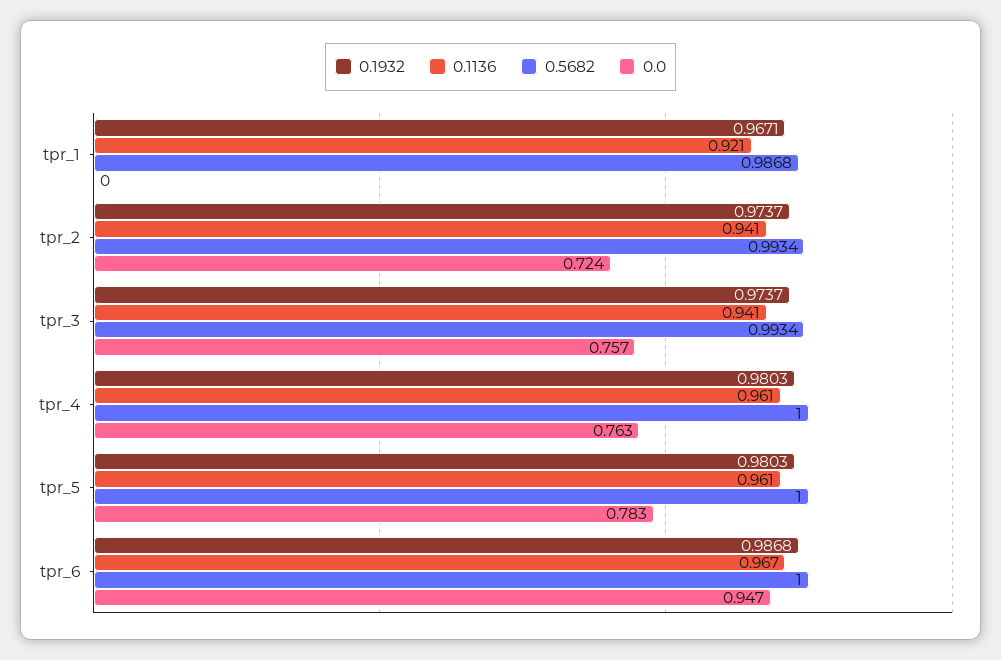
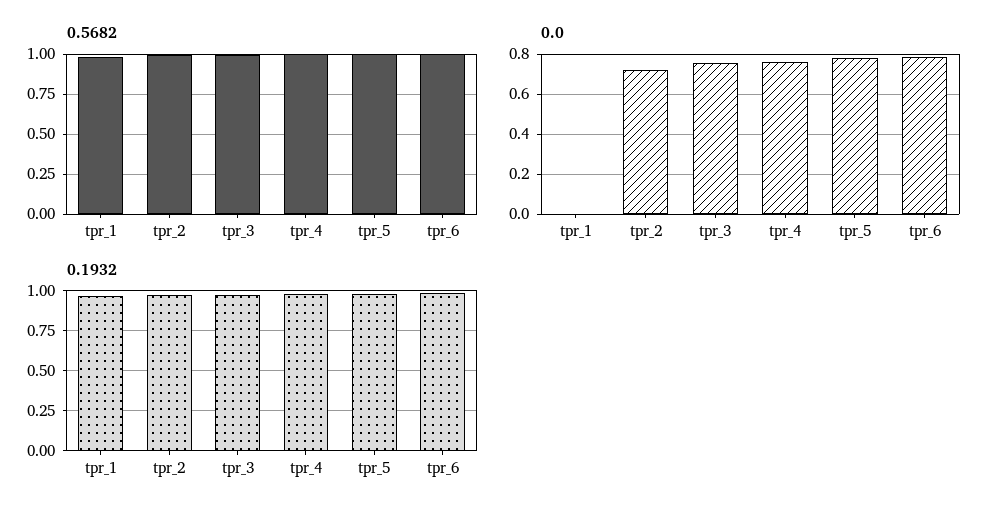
  {
    "0.1932": {
      "tpr_1": 0.9671,
      "tpr_2": 0.9737,
      "tpr_3": 0.9737,
      "tpr_4": 0.9803,
      "tpr_5": 0.9803,
      "tpr_6": 0.9868
    },
-   "0.1136": {
-     "tpr_1": 0.921,
-     "tpr_2": 0.941,
-     "tpr_3": 0.941,
-     "tpr_4": 0.961,
-     "tpr_5": 0.961,
-     "tpr_6": 0.967
-   },
    "0.5682": {
      "tpr_1": 0.9868,
      "tpr_2": 0.9934,
      "tpr_3": 0.9934,
      "tpr_4": 1,
      "tpr_5": 1,
      "tpr_6": 1
    },
    "0.0": {
      "tpr_1": 0,
      "tpr_2": 0.724,
      "tpr_3": 0.757,
      "tpr_4": 0.763,
      "tpr_5": 0.783,
-     "tpr_6": 0.947
+     "tpr_6": 0.8
    }
  }

